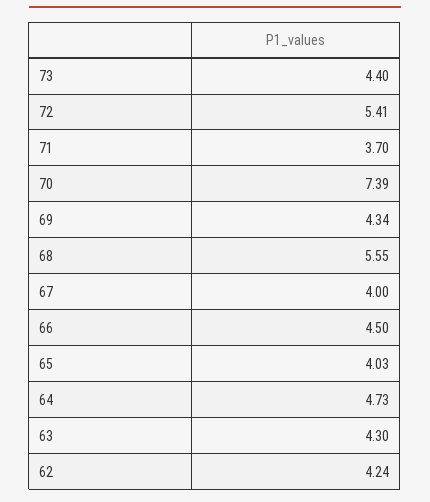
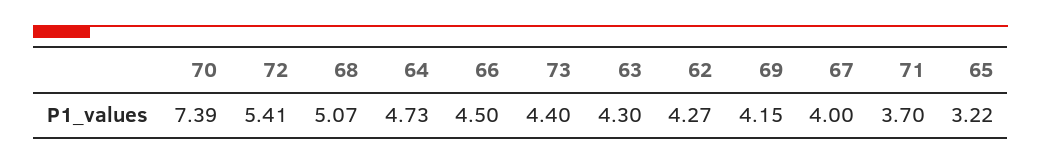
  {
    "73": 4.4,
    "72": 5.41,
    "71": 3.7,
    "70": 7.39,
-   "69": 4.34,
+   "69": 4.15,
-   "68": 5.55,
+   "68": 5.07,
    "67": 4,
    "66": 4.5,
-   "65": 4.03,
+   "65": 3.22,
    "64": 4.73,
    "63": 4.3,
-   "62": 4.24
+   "62": 4.27
  }

